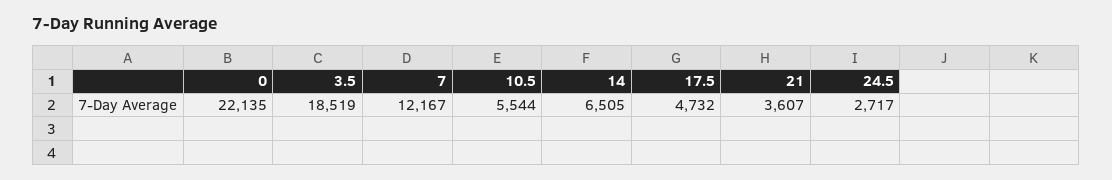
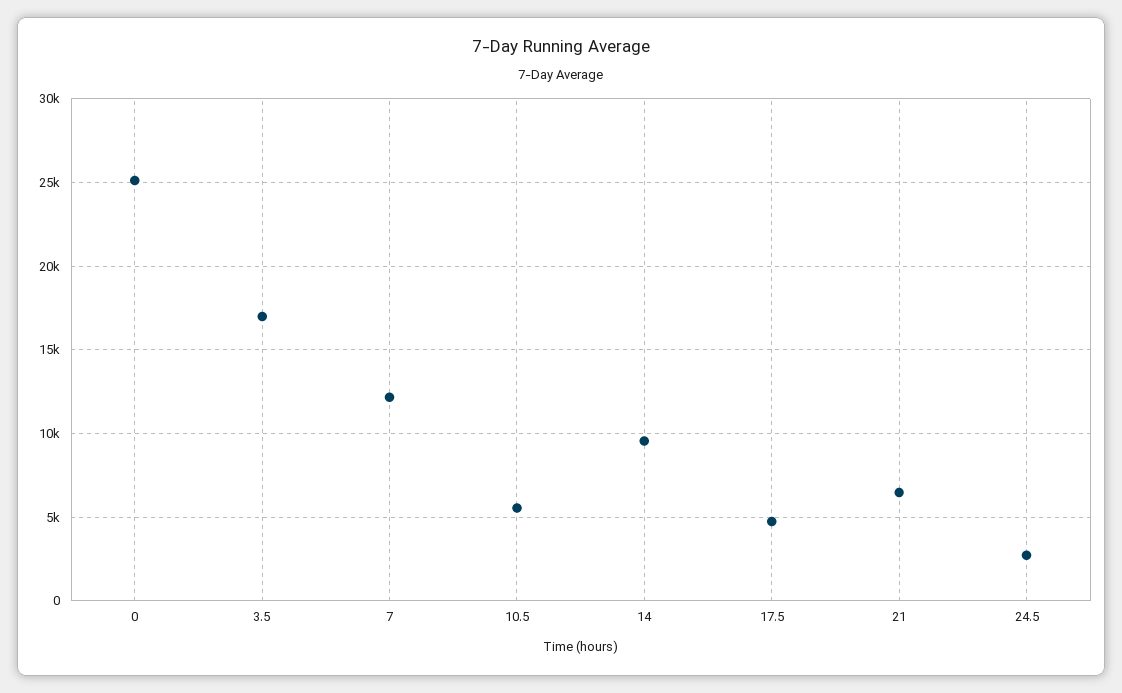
  {
-   "0": 22135,
+   "0": 25000,
-   "3.5": 18519,
+   "3.5": 17000,
    "7": 12167,
    "10.5": 5544,
-   "14": 6505,
+   "14": 9500,
    "17.5": 4732,
-   "21": 3607,
+   "21": 6500,
    "24.5": 2717
  }

